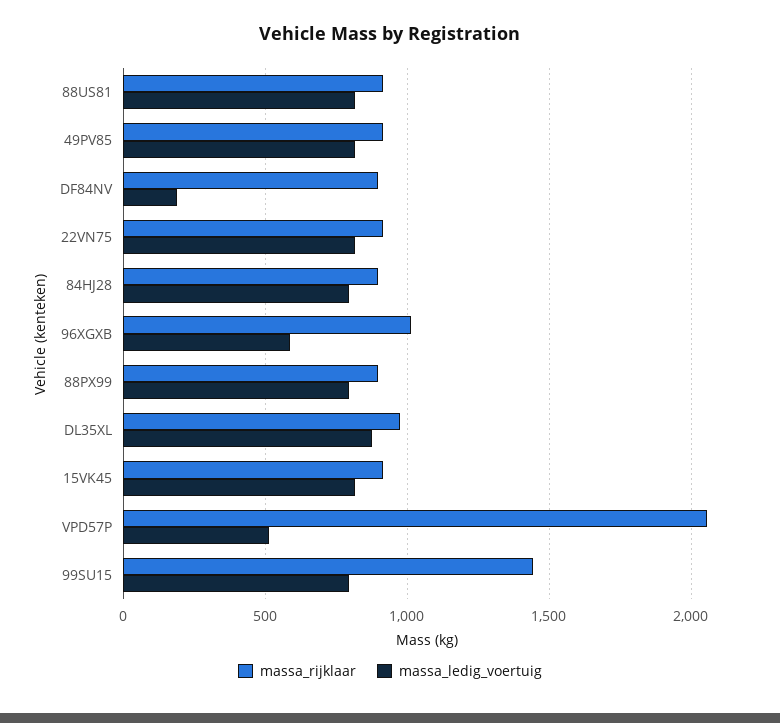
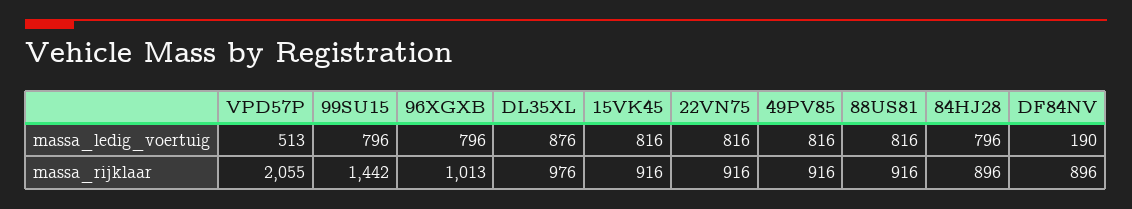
  {
    "massa_rijklaar": {
      "88US81": 916,
      "49PV85": 916,
      "DF84NV": 896,
      "22VN75": 916,
      "84HJ28": 896,
      "96XGXB": 1013,
-     "88PX99": 900,
      "DL35XL": 976,
      "15VK45": 916,
      "VPD57P": 2055,
      "99SU15": 1442
    },
    "massa_ledig_voertuig": {
      "88US81": 816,
      "49PV85": 816,
      "DF84NV": 190,
      "22VN75": 816,
      "84HJ28": 796,
-     "96XGXB": 600,
+     "96XGXB": 796,
-     "88PX99": 800,
      "DL35XL": 876,
      "15VK45": 816,
      "VPD57P": 513,
      "99SU15": 796
    }
  }

